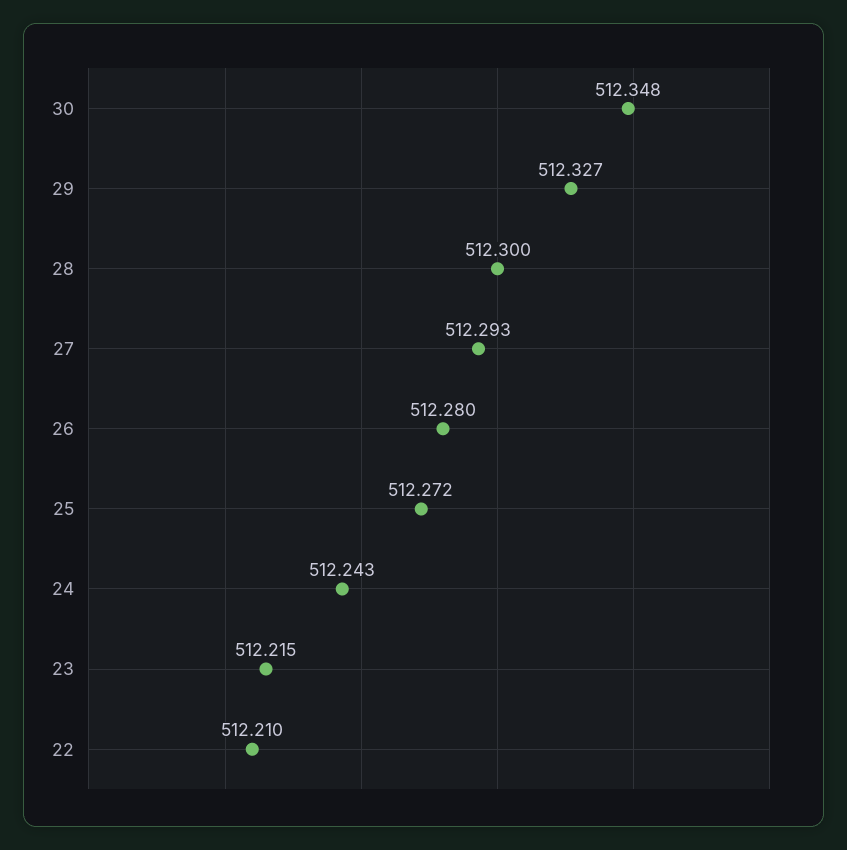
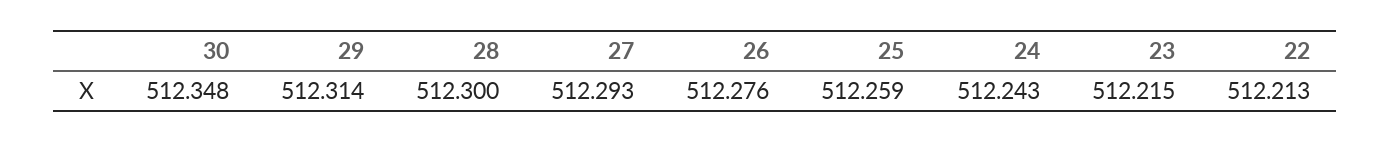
  {
    "30": 512.348,
-   "29": 512.327,
+   "29": 512.314,
    "28": 512.3,
    "27": 512.293,
-   "26": 512.28,
+   "26": 512.276,
-   "25": 512.272,
+   "25": 512.259,
    "24": 512.243,
    "23": 512.215,
-   "22": 512.21
+   "22": 512.213
  }

